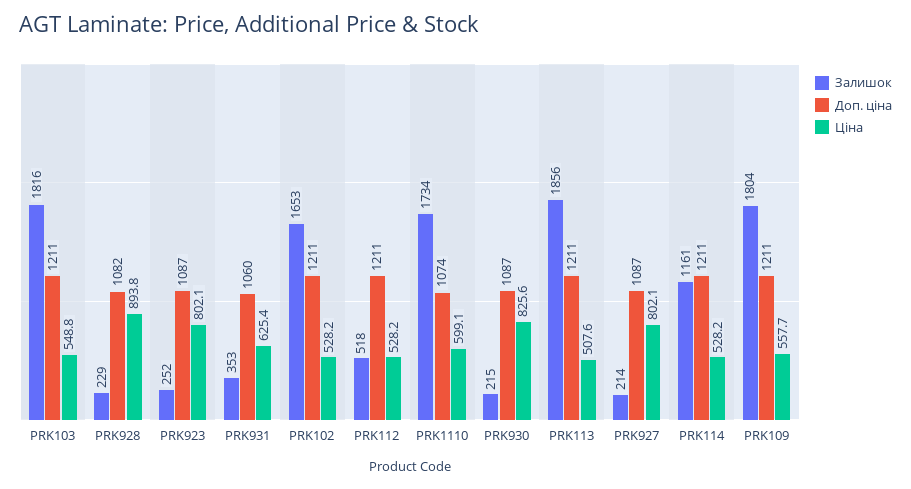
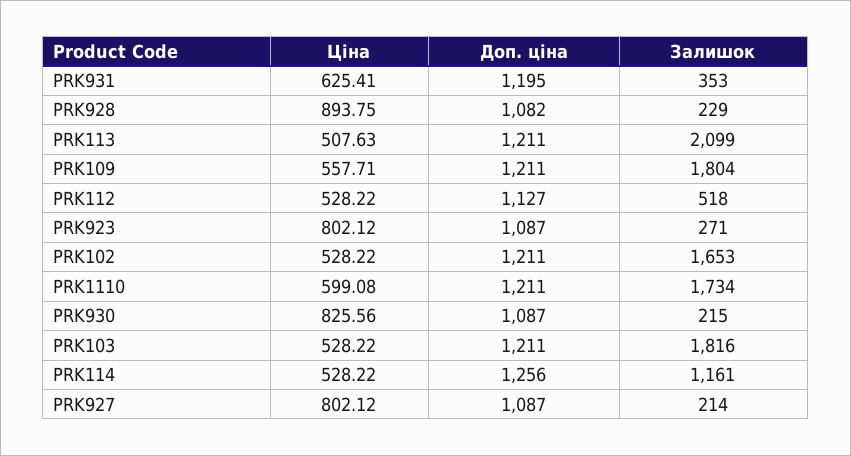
  {
    "Залишок": {
      "PRK103": 1816,
      "PRK928": 229,
-     "PRK923": 252,
+     "PRK923": 271,
      "PRK931": 353,
      "PRK102": 1653,
      "PRK112": 518,
      "PRK1110": 1734,
      "PRK930": 215,
-     "PRK113": 1856,
+     "PRK113": 2099,
      "PRK927": 214,
      "PRK114": 1161,
      "PRK109": 1804
    },
    "Доп. ціна": {
      "PRK103": 1211,
      "PRK928": 1082,
      "PRK923": 1087,
-     "PRK931": 1060,
+     "PRK931": 1195,
      "PRK102": 1211,
-     "PRK112": 1211,
+     "PRK112": 1127,
-     "PRK1110": 1074,
+     "PRK1110": 1211,
      "PRK930": 1087,
      "PRK113": 1211,
      "PRK927": 1087,
-     "PRK114": 1211,
+     "PRK114": 1256,
      "PRK109": 1211
    },
    "Ціна": {
-     "PRK103": 548.8,
+     "PRK103": 528.22,
      "PRK928": 893.75,
      "PRK923": 802.12,
      "PRK931": 625.41,
      "PRK102": 528.22,
      "PRK112": 528.22,
      "PRK1110": 599.08,
      "PRK930": 825.56,
      "PRK113": 507.63,
      "PRK927": 802.12,
      "PRK114": 528.22,
      "PRK109": 557.71
    }
  }

